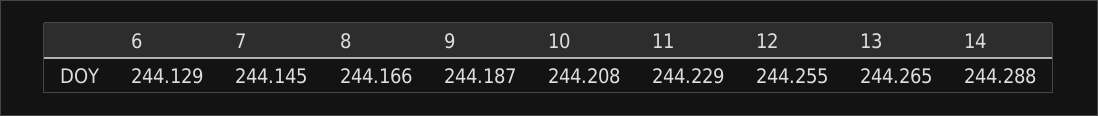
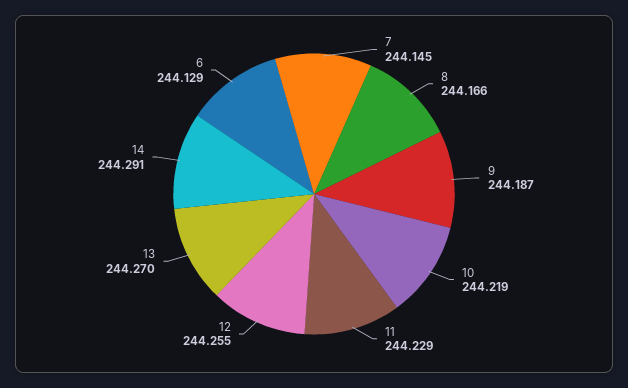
  {
    "6": 244.129,
    "7": 244.145,
    "8": 244.166,
    "9": 244.187,
-   "10": 244.208,
+   "10": 244.219,
    "11": 244.229,
    "12": 244.255,
-   "13": 244.265,
+   "13": 244.27,
-   "14": 244.288
+   "14": 244.291
  }

